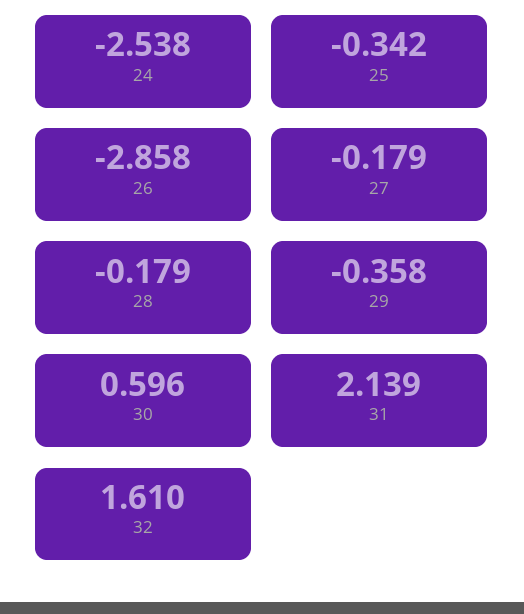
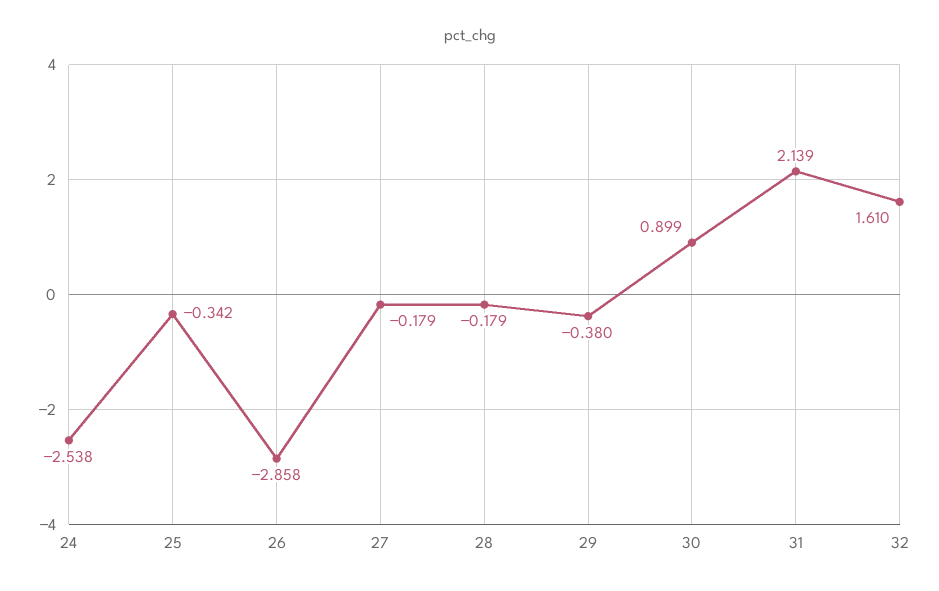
  {
    "24": -2.538,
    "25": -0.342,
    "26": -2.858,
    "27": -0.179,
    "28": -0.179,
-   "29": -0.358,
+   "29": -0.38,
-   "30": 0.596,
+   "30": 0.899,
    "31": 2.139,
    "32": 1.61
  }

